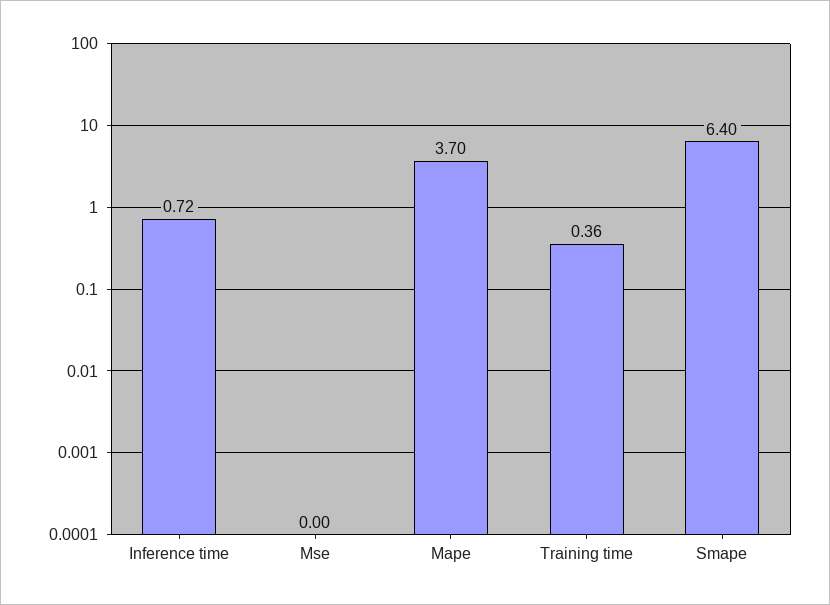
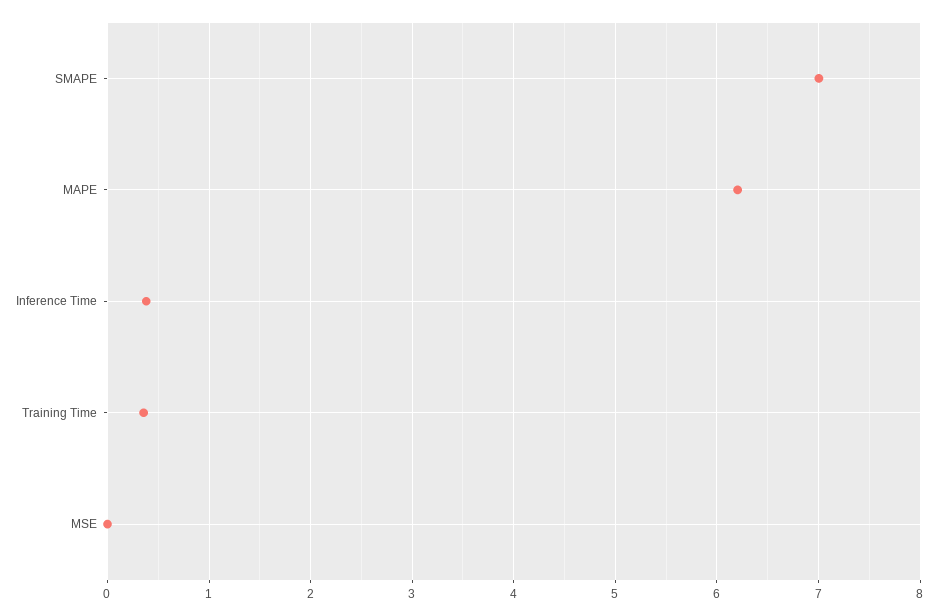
  {
-   "Inference time": 0.72,
+   "Inference time": 0.4,
    "Mse": 0,
-   "Mape": 3.7,
+   "Mape": 6.2,
    "Training time": 0.36,
-   "Smape": 6.4
+   "Smape": 7
  }

